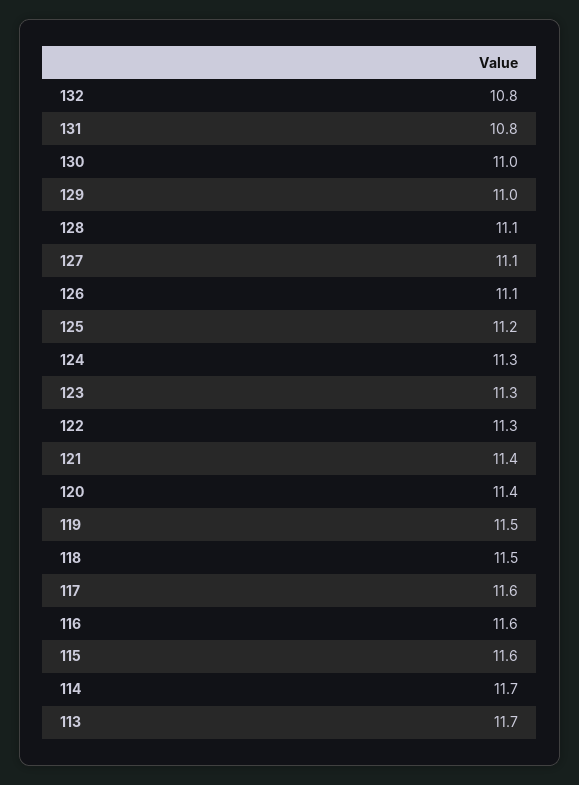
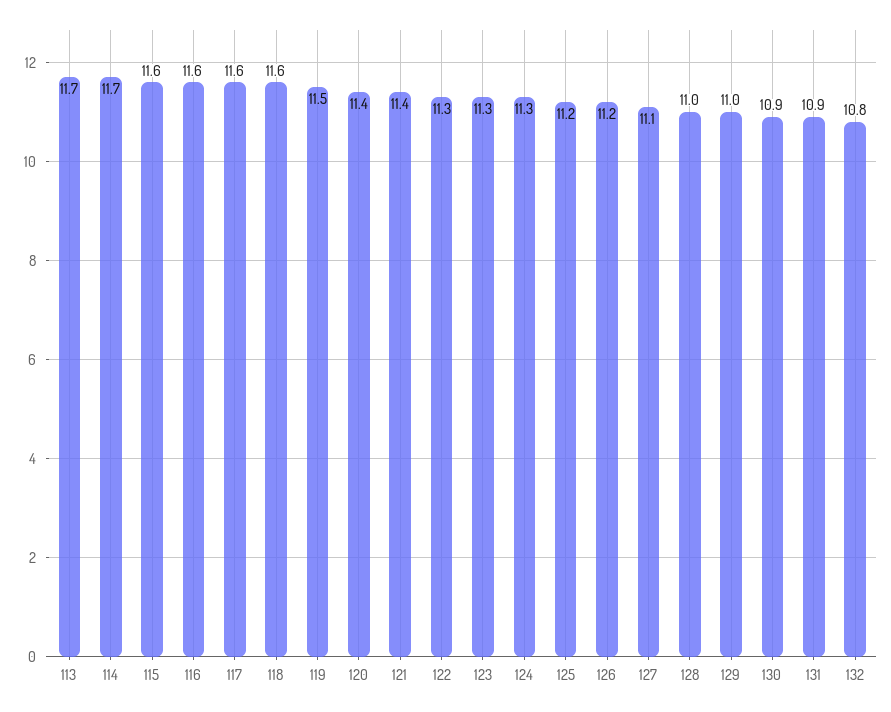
  {
    "132": 10.8,
-   "131": 10.8,
+   "131": 10.9,
-   "130": 11,
+   "130": 10.9,
    "129": 11,
-   "128": 11.1,
+   "128": 11,
    "127": 11.1,
-   "126": 11.1,
+   "126": 11.2,
    "125": 11.2,
    "124": 11.3,
    "123": 11.3,
    "122": 11.3,
    "121": 11.4,
    "120": 11.4,
    "119": 11.5,
-   "118": 11.5,
+   "118": 11.6,
    "117": 11.6,
    "116": 11.6,
    "115": 11.6,
    "114": 11.7,
    "113": 11.7
  }

